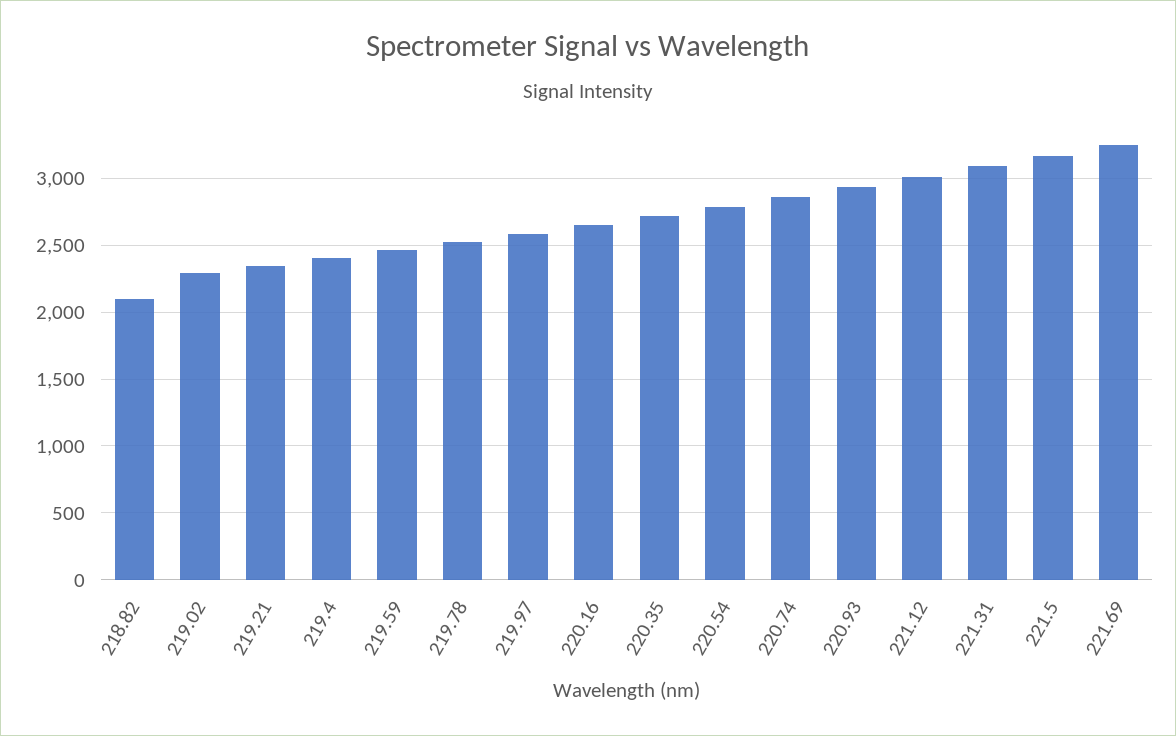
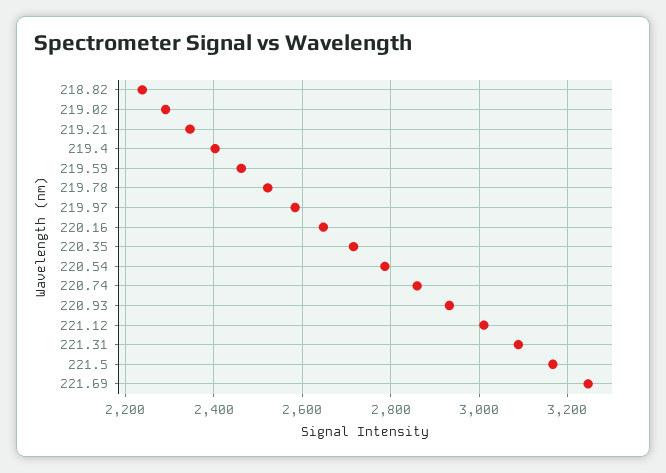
  {
-   "218.82": 2100,
+   "218.82": 2240,
    "219.02": 2300,
    "219.21": 2340,
    "219.4": 2400,
    "219.59": 2460,
    "219.78": 2520,
    "219.97": 2580,
    "220.16": 2640,
    "220.35": 2720,
    "220.54": 2780,
    "220.74": 2860,
    "220.93": 2940,
    "221.12": 3020,
    "221.31": 3080,
    "221.5": 3160,
    "221.69": 3240
  }

